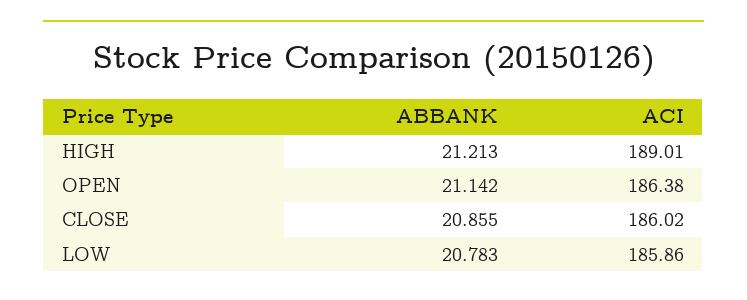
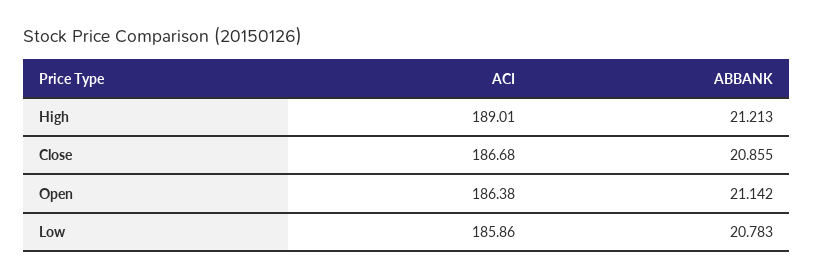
  {
    "ABBANK": {
      "HIGH": 21.213,
      "OPEN": 21.142,
      "CLOSE": 20.855,
      "LOW": 20.783
    },
    "ACI": {
      "HIGH": 189.01,
      "OPEN": 186.38,
-     "CLOSE": 186.02,
+     "CLOSE": 186.68,
      "LOW": 185.86
    }
  }

